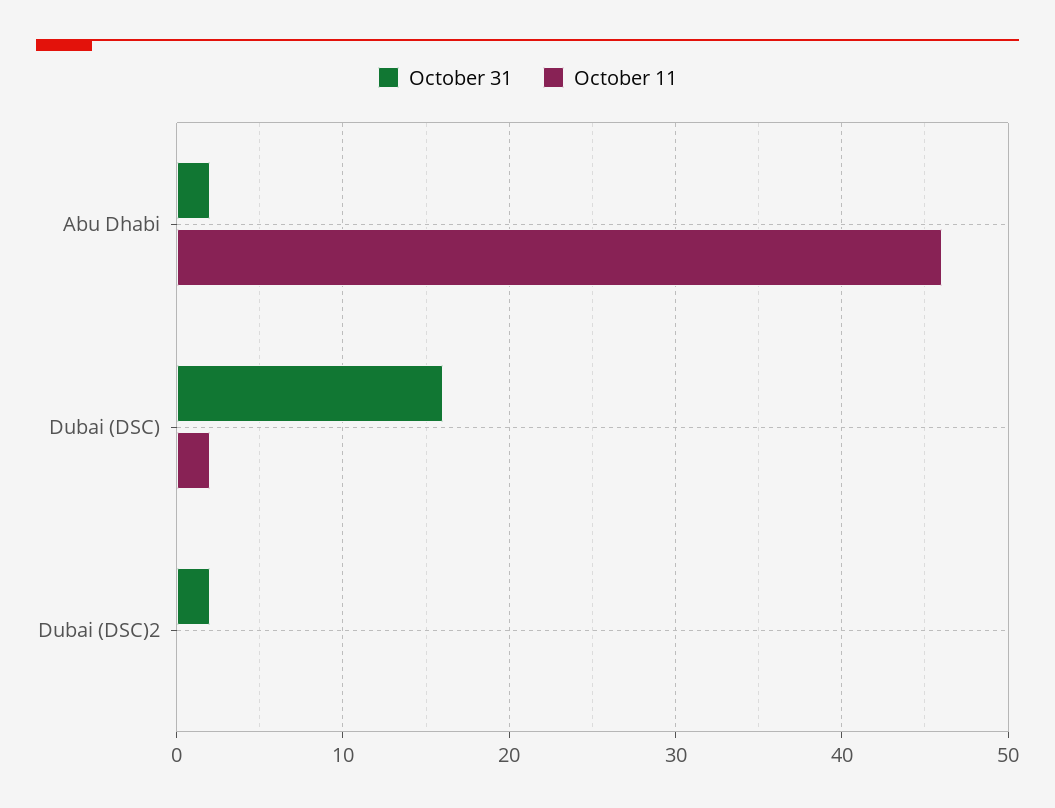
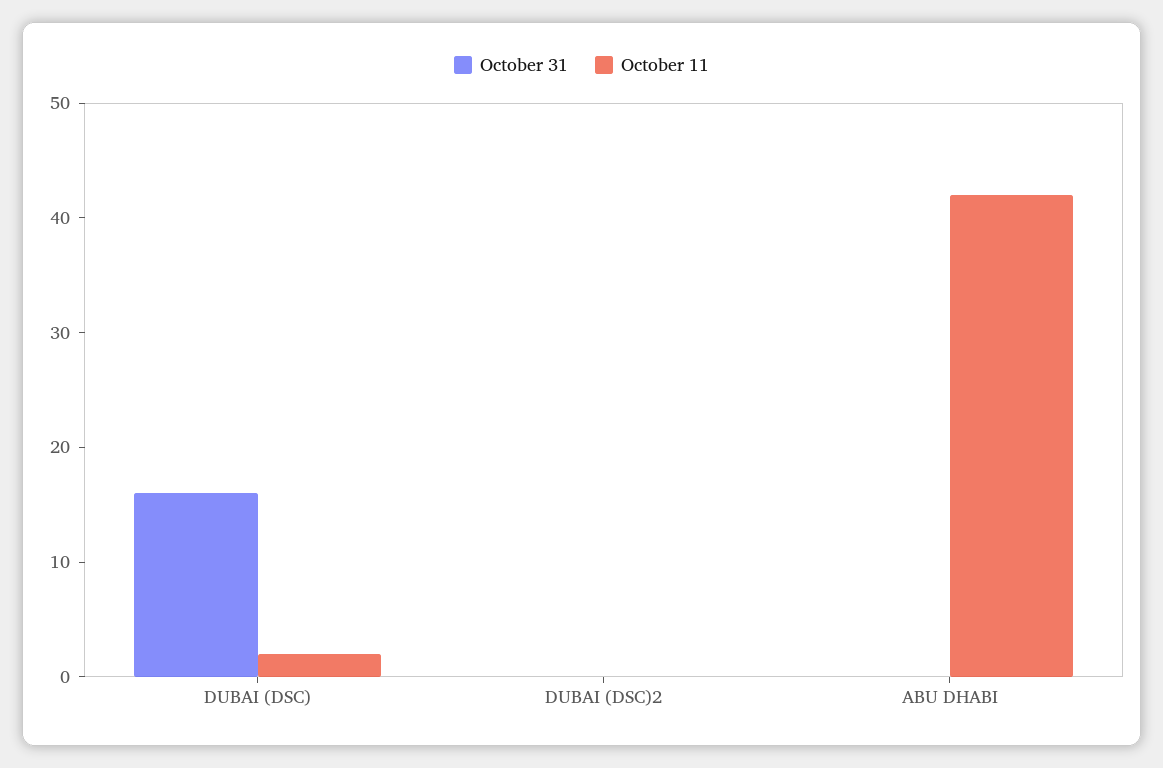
  {
    "October 31": {
-     "Abu Dhabi": 2,
+     "Abu Dhabi": 0,
      "Dubai (DSC)": 16,
-     "Dubai (DSC)2": 2
+     "Dubai (DSC)2": 0
    },
    "October 11": {
-     "Abu Dhabi": 46,
+     "Abu Dhabi": 42,
      "Dubai (DSC)": 2,
      "Dubai (DSC)2": 0
    }
  }

